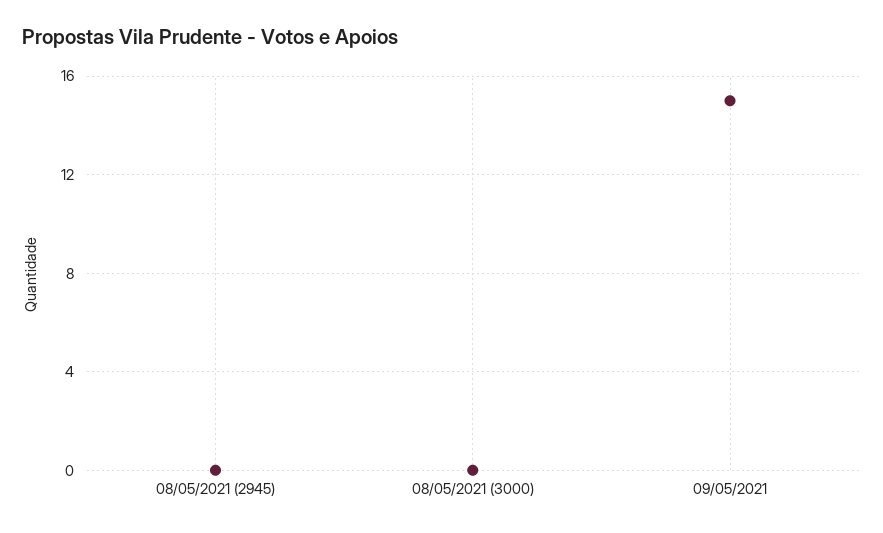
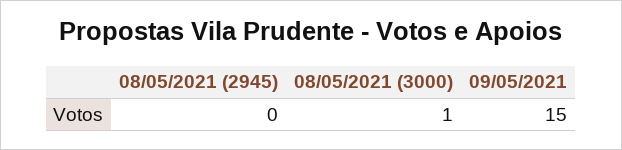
  {
    "08/05/2021 (2945)": 0,
-   "08/05/2021 (3000)": 0,
+   "08/05/2021 (3000)": 1,
    "09/05/2021": 15
  }

